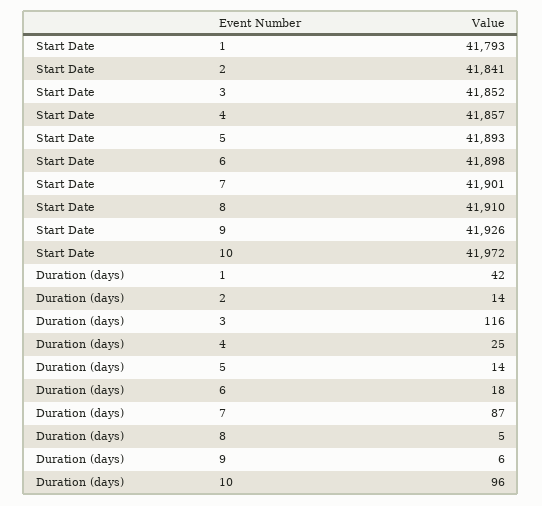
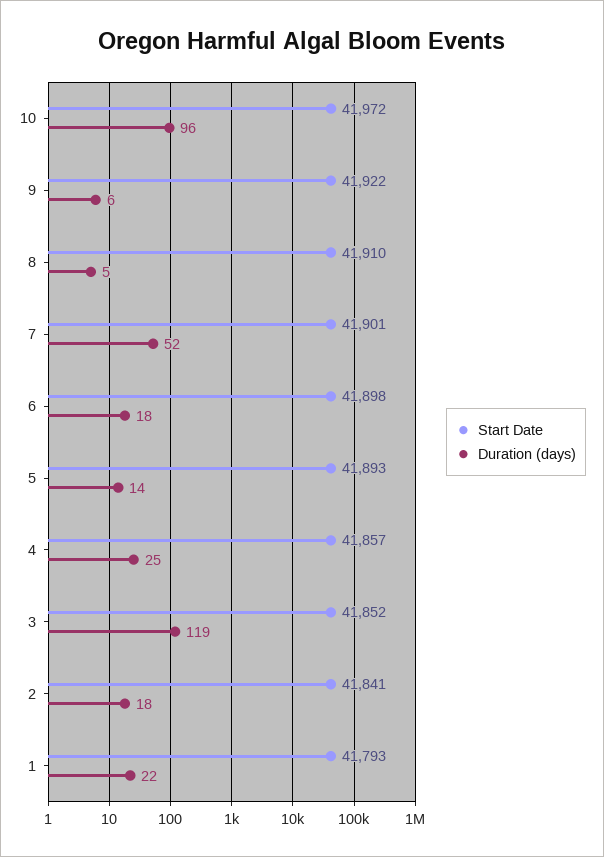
  {
    "Start Date": {
      "1": 41793,
      "2": 41841,
      "3": 41852,
      "4": 41857,
      "5": 41893,
      "6": 41898,
      "7": 41901,
      "8": 41910,
-     "9": 41926,
+     "9": 41922,
      "10": 41972
    },
    "Duration (days)": {
-     "1": 42,
+     "1": 22,
-     "2": 14,
+     "2": 18,
-     "3": 116,
+     "3": 119,
      "4": 25,
      "5": 14,
      "6": 18,
-     "7": 87,
+     "7": 52,
      "8": 5,
      "9": 6,
      "10": 96
    }
  }

